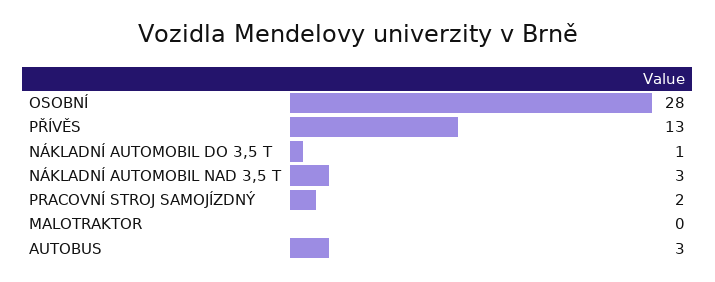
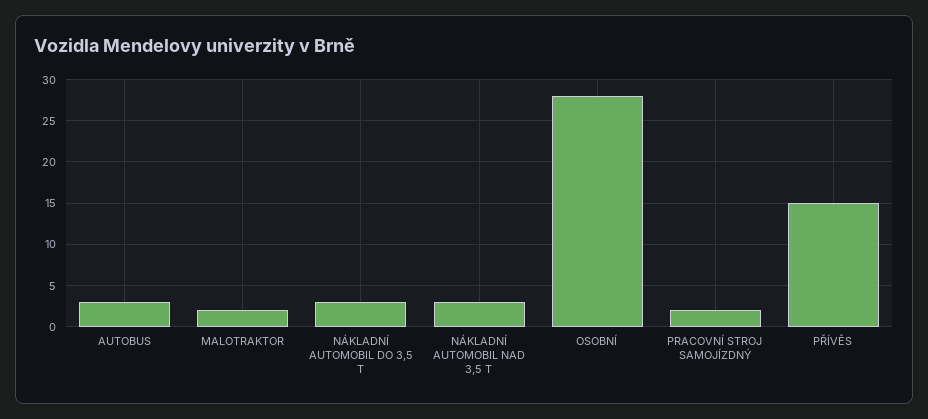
  {
    "OSOBNÍ": 28,
-   "PŘÍVĚS": 13,
+   "PŘÍVĚS": 15,
-   "NÁKLADNÍ AUTOMOBIL DO 3,5 T": 1,
+   "NÁKLADNÍ AUTOMOBIL DO 3,5 T": 3,
    "NÁKLADNÍ AUTOMOBIL NAD 3,5 T": 3,
    "PRACOVNÍ STROJ SAMOJÍZDNÝ": 2,
-   "MALOTRAKTOR": 0,
+   "MALOTRAKTOR": 2,
    "AUTOBUS": 3
  }

